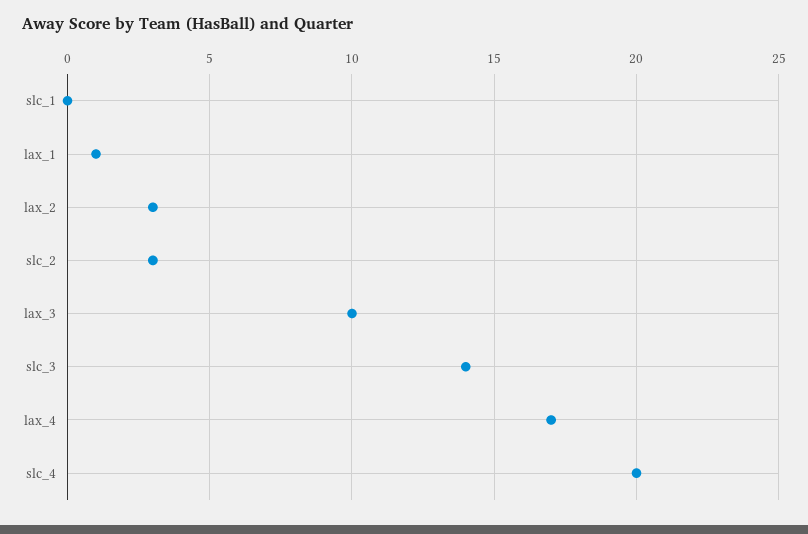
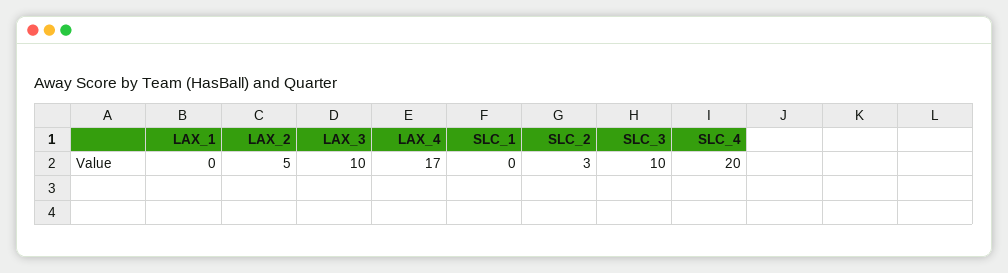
  {
    "slc_1": 0,
-   "lax_1": 1,
+   "lax_1": 0,
-   "lax_2": 3,
+   "lax_2": 5,
    "slc_2": 3,
    "lax_3": 10,
-   "slc_3": 14,
+   "slc_3": 10,
    "lax_4": 17,
    "slc_4": 20
  }

